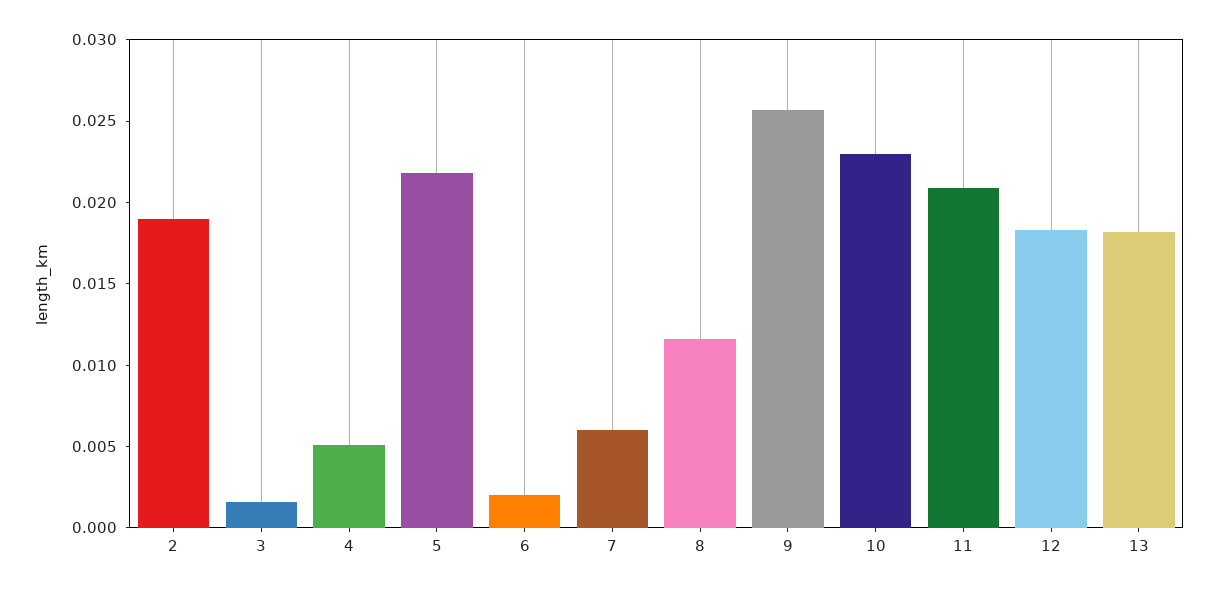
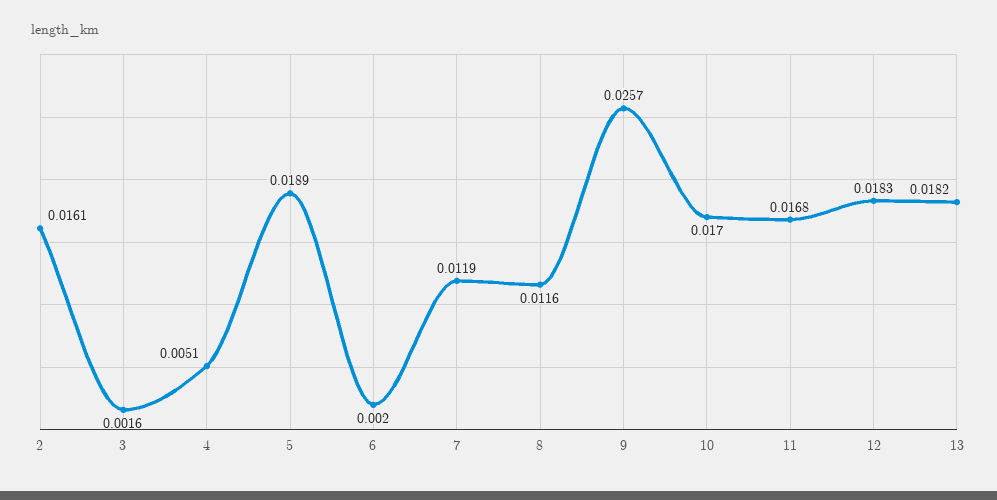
  {
-   "2": 0.019,
+   "2": 0.0161,
    "3": 0.0016,
    "4": 0.0051,
-   "5": 0.022,
+   "5": 0.0189,
    "6": 0.002,
-   "7": 0.006,
+   "7": 0.0119,
    "8": 0.0116,
    "9": 0.0257,
-   "10": 0.023,
+   "10": 0.017,
-   "11": 0.021,
+   "11": 0.0168,
    "12": 0.0183,
    "13": 0.0182
  }

